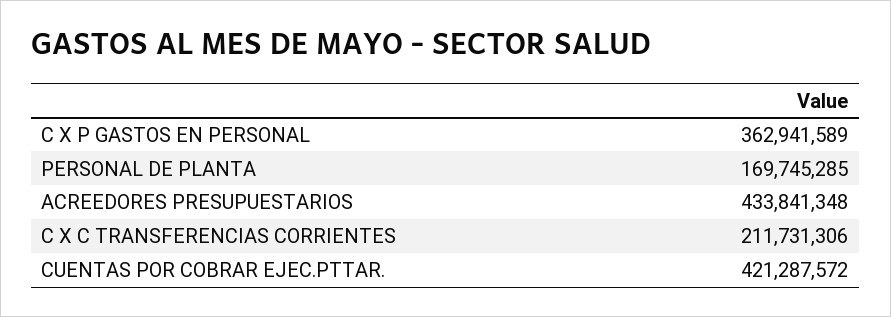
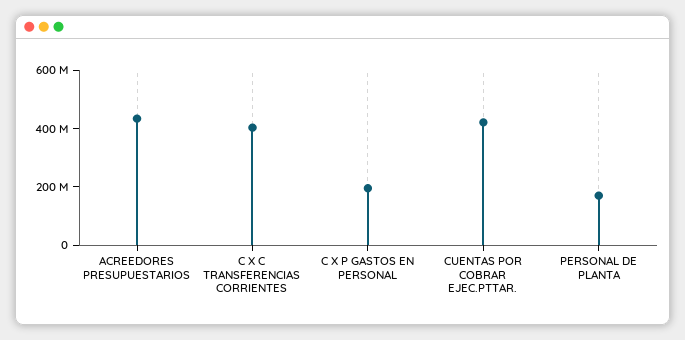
  {
-   "C X P GASTOS EN PERSONAL": 362941589,
+   "C X P GASTOS EN PERSONAL": 200000000,
    "PERSONAL DE PLANTA": 169745285,
    "ACREEDORES PRESUPUESTARIOS": 433841348,
-   "C X C TRANSFERENCIAS CORRIENTES": 211731306,
+   "C X C TRANSFERENCIAS CORRIENTES": 400000000,
    "CUENTAS POR COBRAR EJEC.PTTAR.": 421287572
  }

